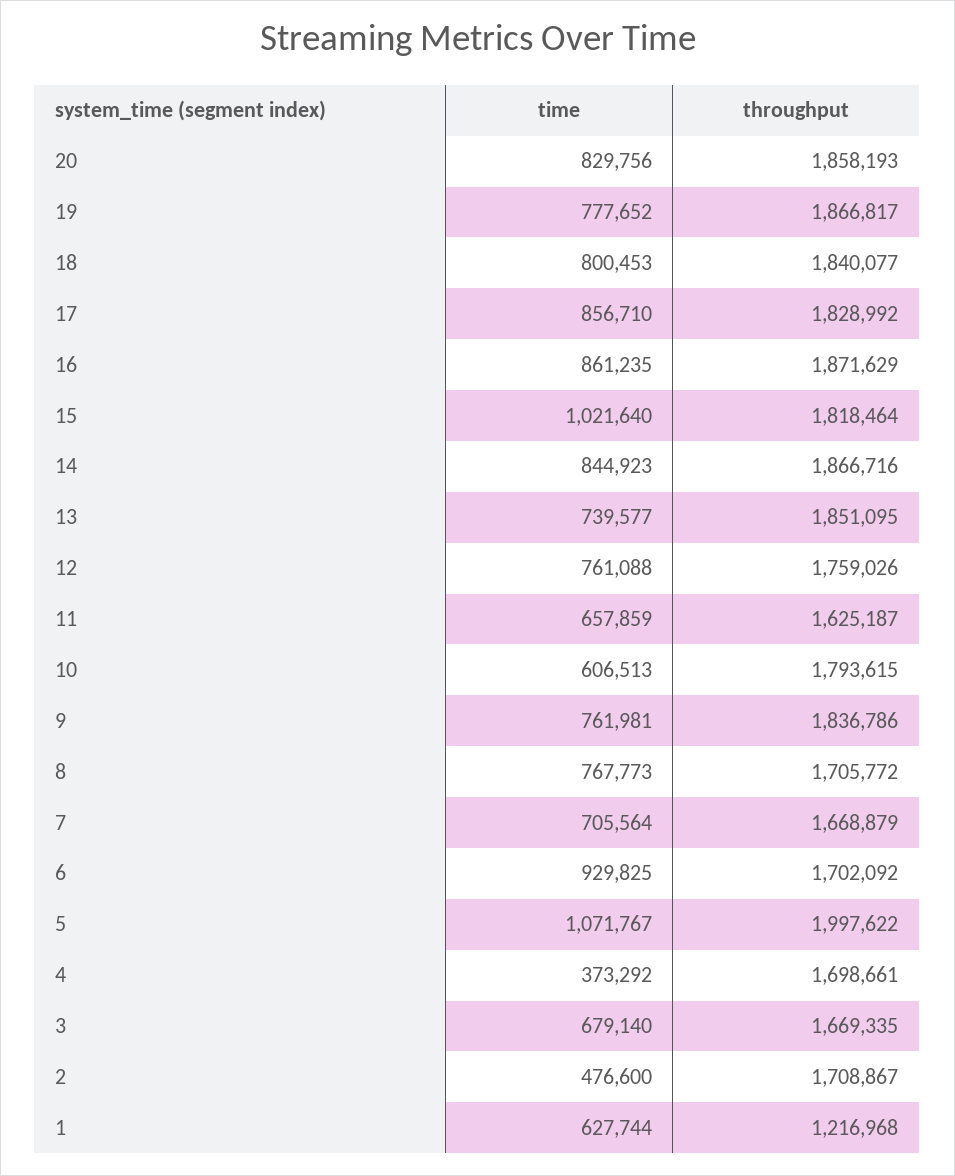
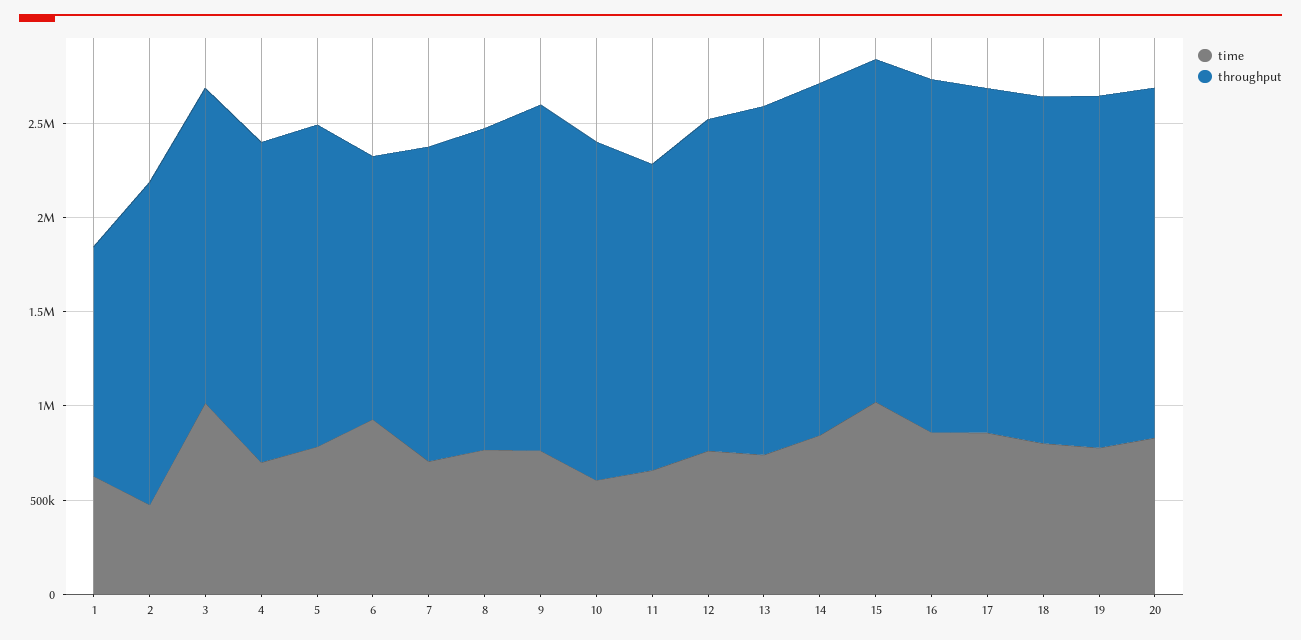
  {
    "time": {
      "20": 829756,
      "19": 777652,
      "18": 800453,
      "17": 856710,
      "16": 861235,
      "15": 1021640,
      "14": 844923,
      "13": 739577,
      "12": 761088,
      "11": 657859,
      "10": 606513,
      "9": 761981,
      "8": 767773,
      "7": 705564,
      "6": 929825,
-     "5": 1071767,
+     "5": 800000,
-     "4": 373292,
+     "4": 700000,
-     "3": 679140,
+     "3": 1000000,
      "2": 476600,
      "1": 627744
    },
    "throughput": {
      "20": 1858193,
      "19": 1866817,
      "18": 1840077,
      "17": 1828992,
      "16": 1871629,
      "15": 1818464,
      "14": 1866716,
      "13": 1851095,
      "12": 1759026,
      "11": 1625187,
      "10": 1793615,
      "9": 1836786,
      "8": 1705772,
      "7": 1668879,
-     "6": 1702092,
+     "6": 1400000,
-     "5": 1997622,
+     "5": 1700000,
      "4": 1698661,
      "3": 1669335,
      "2": 1708867,
      "1": 1216968
    }
  }

